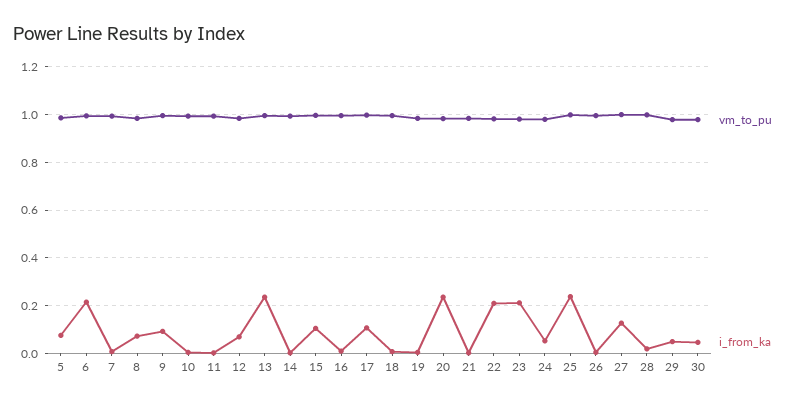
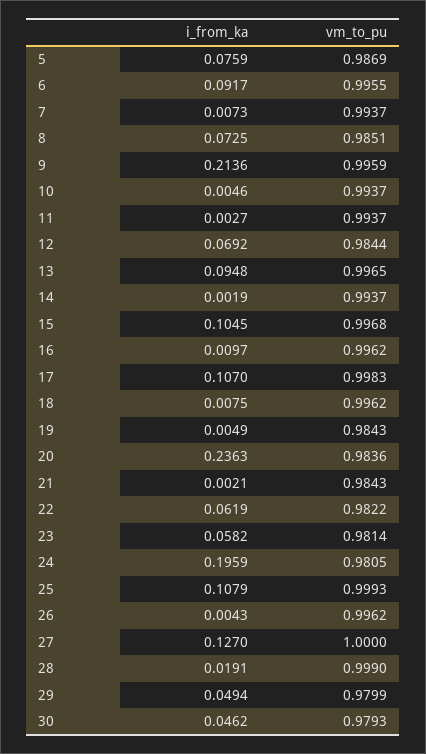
  {
    "vm_to_pu": {
      "5": 0.9869,
      "6": 0.9955,
      "7": 0.9937,
      "8": 0.9851,
      "9": 0.9959,
      "10": 0.9937,
      "11": 0.9937,
      "12": 0.9844,
      "13": 0.9965,
      "14": 0.9937,
      "15": 0.9968,
      "16": 0.9962,
      "17": 0.9983,
      "18": 0.9962,
      "19": 0.9843,
      "20": 0.9836,
      "21": 0.9843,
      "22": 0.9822,
      "23": 0.9814,
      "24": 0.9805,
      "25": 0.9993,
      "26": 0.9962,
      "27": 1,
      "28": 0.999,
      "29": 0.9799,
      "30": 0.9793
    },
    "i_from_ka": {
      "5": 0.0759,
-     "6": 0.2,
+     "6": 0.0917,
      "7": 0.0073,
      "8": 0.0725,
-     "9": 0.1,
+     "9": 0.2136,
      "10": 0.0046,
      "11": 0.0027,
      "12": 0.0692,
-     "13": 0.25,
+     "13": 0.0948,
      "14": 0.0019,
      "15": 0.1045,
      "16": 0.0097,
      "17": 0.107,
      "18": 0.0075,
      "19": 0.0049,
      "20": 0.2363,
      "21": 0.0021,
-     "22": 0.2,
+     "22": 0.0619,
-     "23": 0.2,
+     "23": 0.0582,
-     "24": 0.05,
+     "24": 0.1959,
-     "25": 0.25,
+     "25": 0.1079,
      "26": 0.0043,
      "27": 0.127,
      "28": 0.0191,
      "29": 0.0494,
      "30": 0.0462
    }
  }

